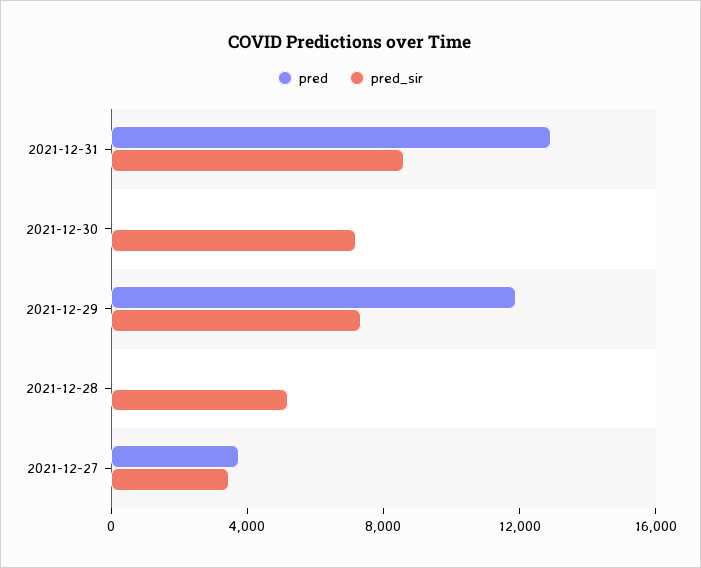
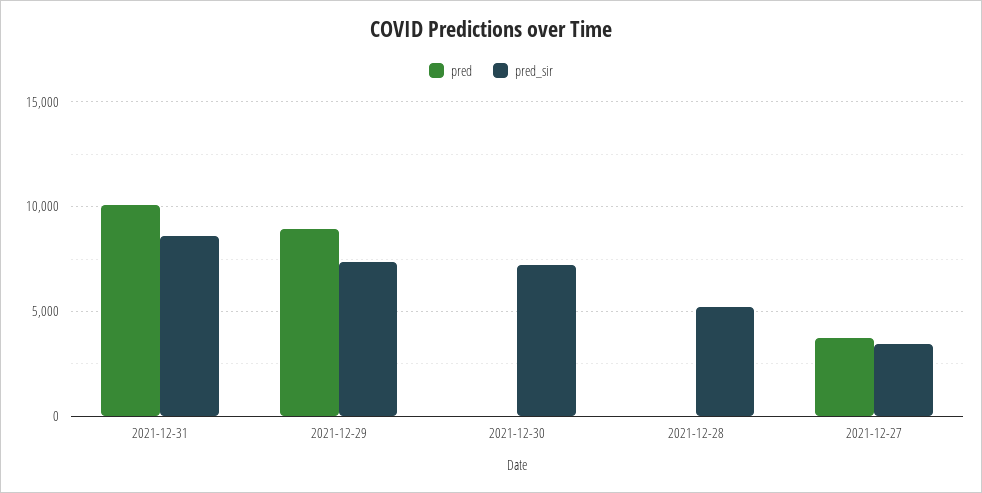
  {
    "pred": {
-     "2021-12-31": 13000,
+     "2021-12-31": 10000,
      "2021-12-30": 0,
-     "2021-12-29": 12000,
+     "2021-12-29": 9000,
      "2021-12-28": 0,
      "2021-12-27": 4000
    },
    "pred_sir": {
      "2021-12-31": 8500,
      "2021-12-30": 7000,
      "2021-12-29": 7500,
      "2021-12-28": 5000,
      "2021-12-27": 3500
    }
  }

